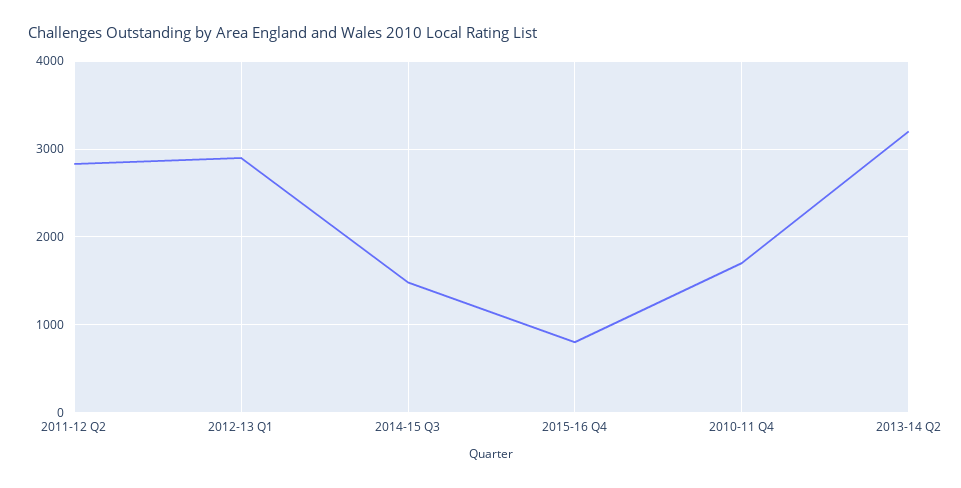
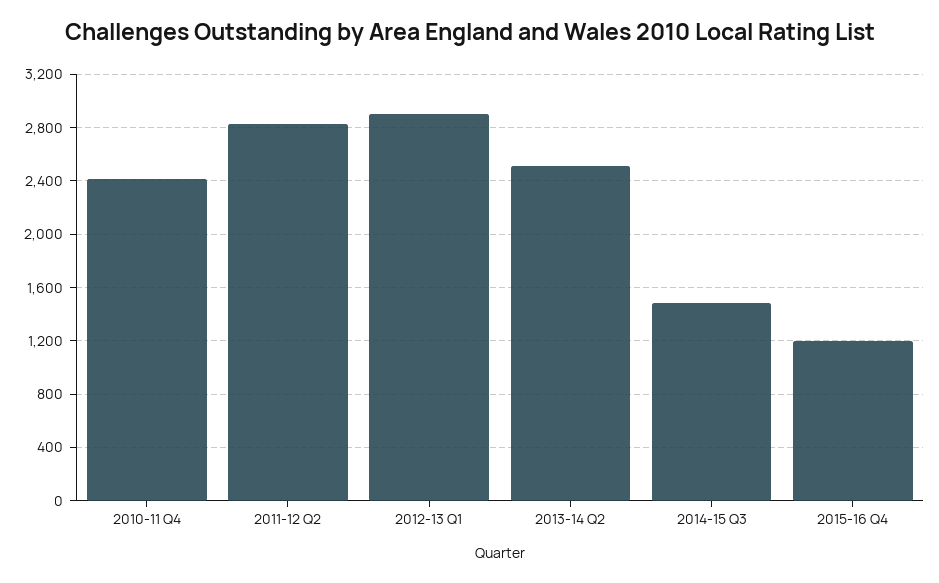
  {
    "2011-12 Q2": 2850,
    "2012-13 Q1": 2900,
    "2014-15 Q3": 1500,
-   "2015-16 Q4": 800,
+   "2015-16 Q4": 1200,
-   "2010-11 Q4": 1700,
+   "2010-11 Q4": 2400,
-   "2013-14 Q2": 3200
+   "2013-14 Q2": 2500
  }

